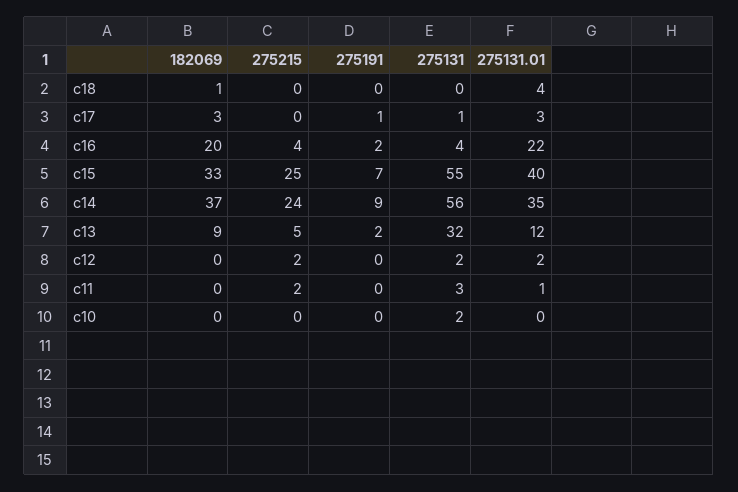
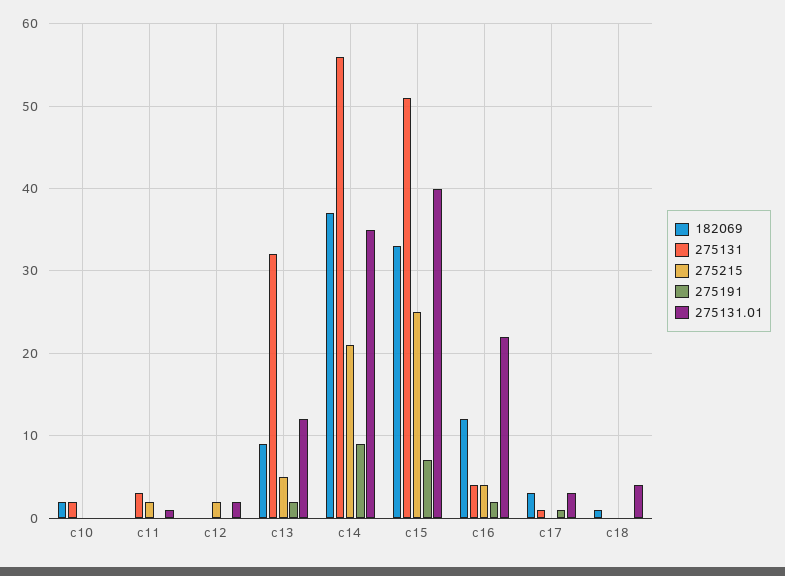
  {
    "182069": {
      "c18": 1,
      "c17": 3,
-     "c16": 20,
+     "c16": 12,
      "c15": 33,
      "c14": 37,
      "c13": 9,
      "c12": 0,
      "c11": 0,
-     "c10": 0
+     "c10": 2
    },
    "275215": {
      "c18": 0,
      "c17": 0,
      "c16": 4,
      "c15": 25,
-     "c14": 24,
+     "c14": 21,
      "c13": 5,
      "c12": 2,
      "c11": 2,
      "c10": 0
    },
    "275191": {
      "c18": 0,
      "c17": 1,
      "c16": 2,
      "c15": 7,
      "c14": 9,
      "c13": 2,
      "c12": 0,
      "c11": 0,
      "c10": 0
    },
    "275131": {
      "c18": 0,
      "c17": 1,
      "c16": 4,
-     "c15": 55,
+     "c15": 51,
      "c14": 56,
      "c13": 32,
-     "c12": 2,
+     "c12": 0,
      "c11": 3,
      "c10": 2
    },
    "275131.01": {
      "c18": 4,
      "c17": 3,
      "c16": 22,
      "c15": 40,
      "c14": 35,
      "c13": 12,
      "c12": 2,
      "c11": 1,
      "c10": 0
    }
  }

